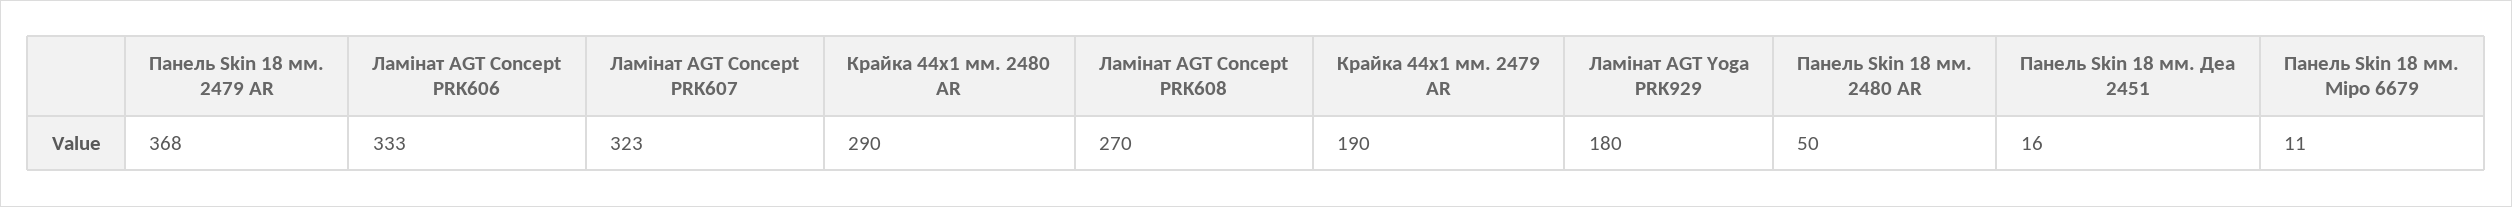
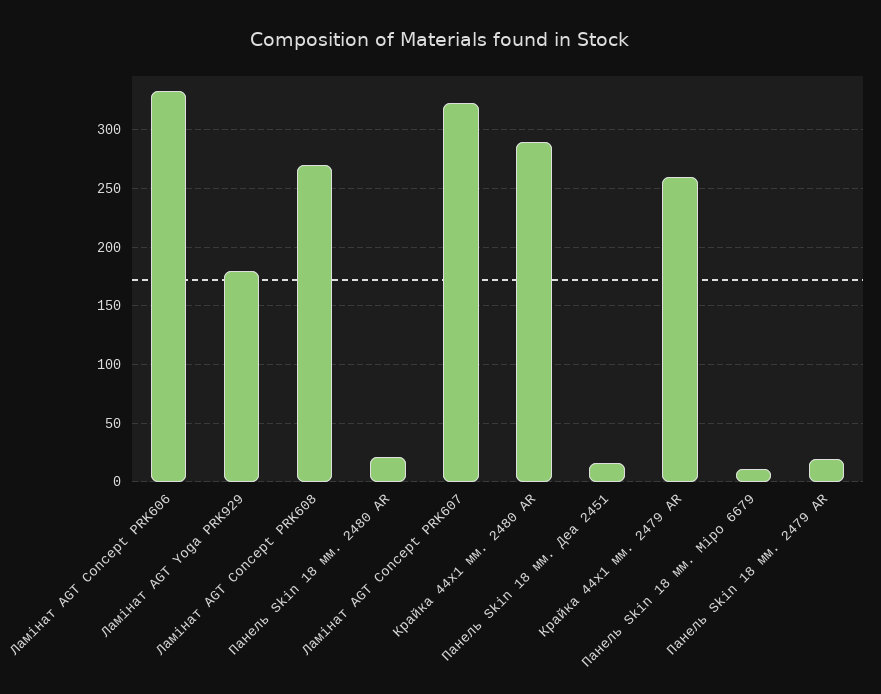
  {
-   "Панель Skin 18 мм. 2479 AR": 368,
+   "Панель Skin 18 мм. 2479 AR": 20,
    "Ламінат AGT Concept PRK606": 333,
    "Ламінат AGT Concept PRK607": 323,
    "Крайка 44x1 мм. 2480 AR": 290,
    "Ламінат AGT Concept PRK608": 270,
-   "Крайка 44x1 мм. 2479 AR": 190,
+   "Крайка 44x1 мм. 2479 AR": 260,
    "Ламінат AGT Yoga PRK929": 180,
-   "Панель Skin 18 мм. 2480 AR": 50,
+   "Панель Skin 18 мм. 2480 AR": 20,
    "Панель Skin 18 мм. Деа 2451": 16,
    "Панель Skin 18 мм. Міро 6679": 11
  }

